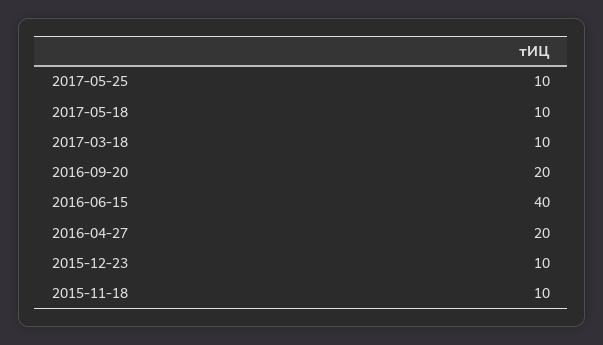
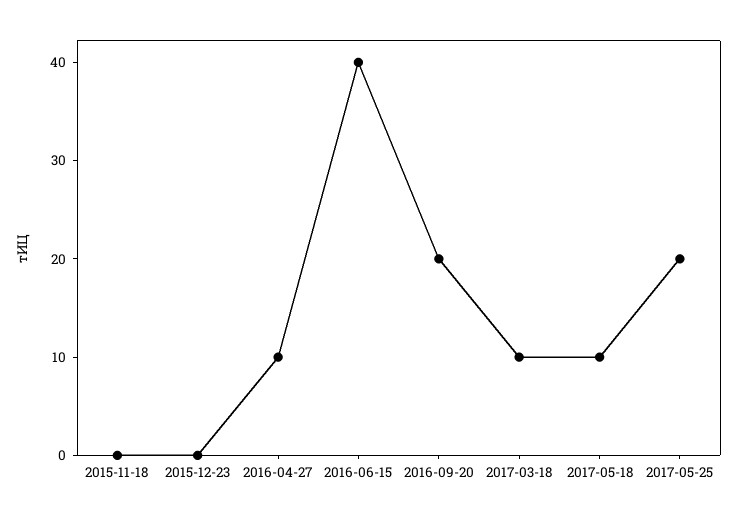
  {
-   "2017-05-25": 10,
+   "2017-05-25": 20,
    "2017-05-18": 10,
    "2017-03-18": 10,
    "2016-09-20": 20,
    "2016-06-15": 40,
-   "2016-04-27": 20,
+   "2016-04-27": 10,
-   "2015-12-23": 10,
+   "2015-12-23": 0,
-   "2015-11-18": 10
+   "2015-11-18": 0
  }

